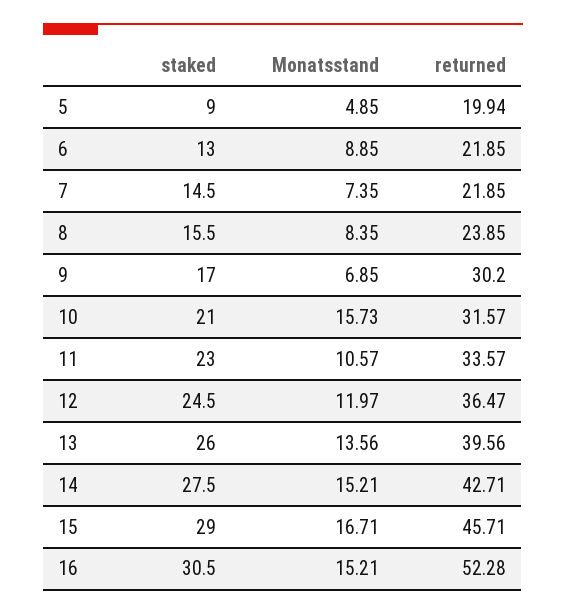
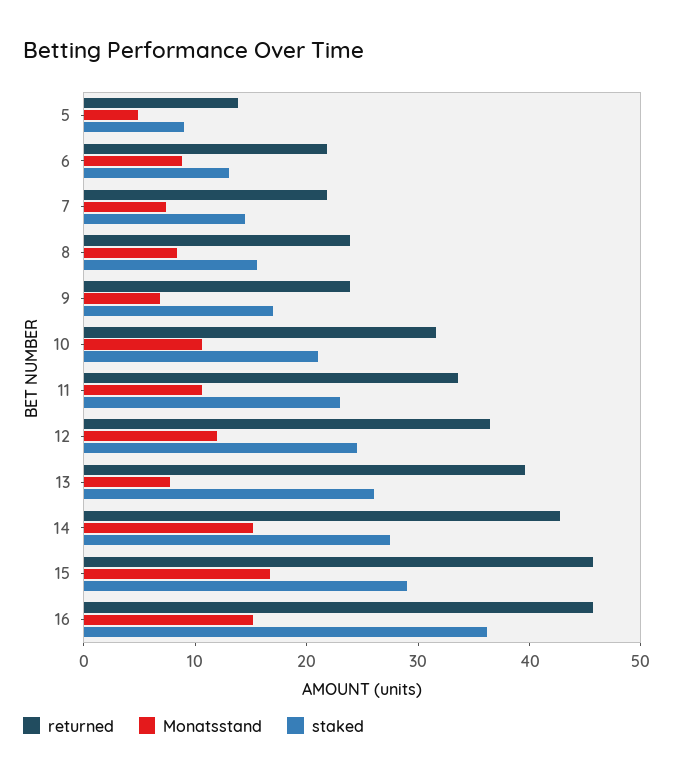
  {
    "staked": {
      "5": 9,
      "6": 13,
      "7": 14.5,
      "8": 15.5,
      "9": 17,
      "10": 21,
      "11": 23,
      "12": 24.5,
      "13": 26,
      "14": 27.5,
      "15": 29,
-     "16": 30.5
+     "16": 36
    },
    "Monatsstand": {
      "5": 4.85,
      "6": 8.85,
      "7": 7.35,
      "8": 8.35,
      "9": 6.85,
-     "10": 15.73,
+     "10": 10,
      "11": 10.57,
      "12": 11.97,
-     "13": 13.56,
+     "13": 8,
      "14": 15.21,
      "15": 16.71,
      "16": 15.21
    },
    "returned": {
-     "5": 19.94,
+     "5": 14,
      "6": 21.85,
      "7": 21.85,
      "8": 23.85,
-     "9": 30.2,
+     "9": 24,
      "10": 31.57,
      "11": 33.57,
      "12": 36.47,
      "13": 39.56,
      "14": 42.71,
      "15": 45.71,
-     "16": 52.28
+     "16": 46
    }
  }

